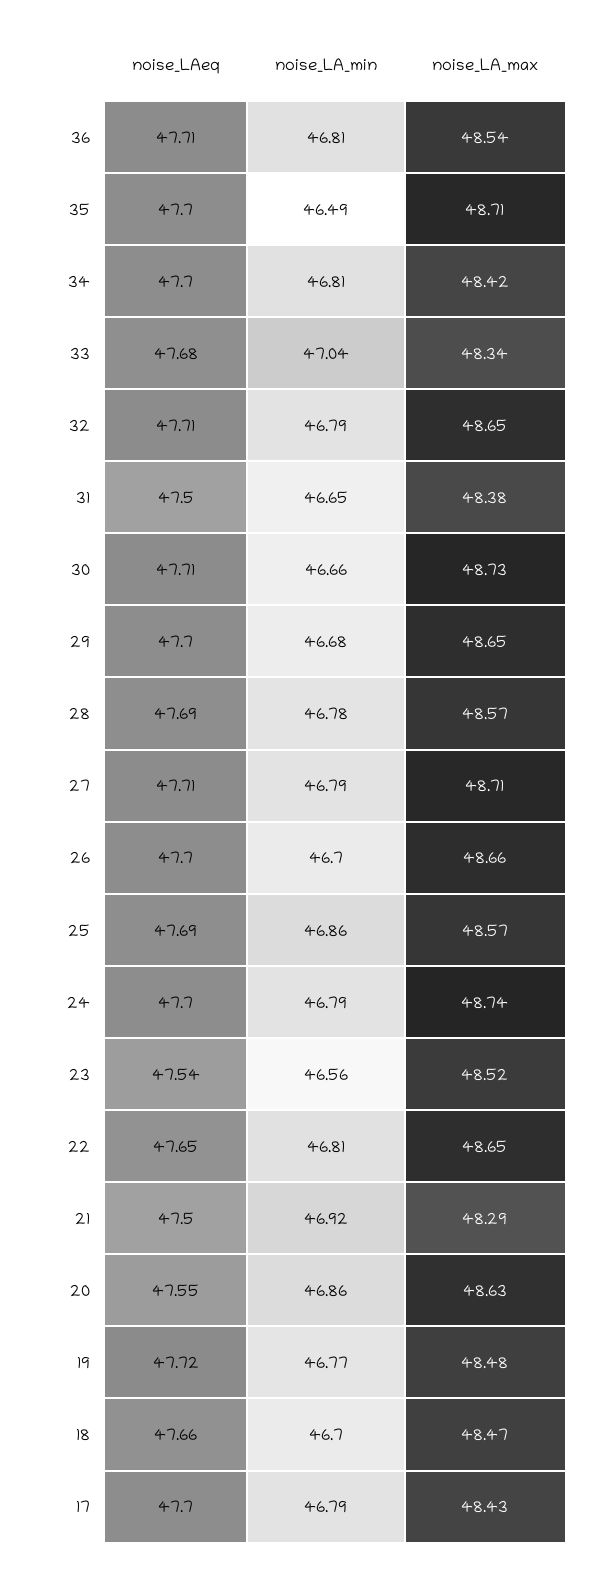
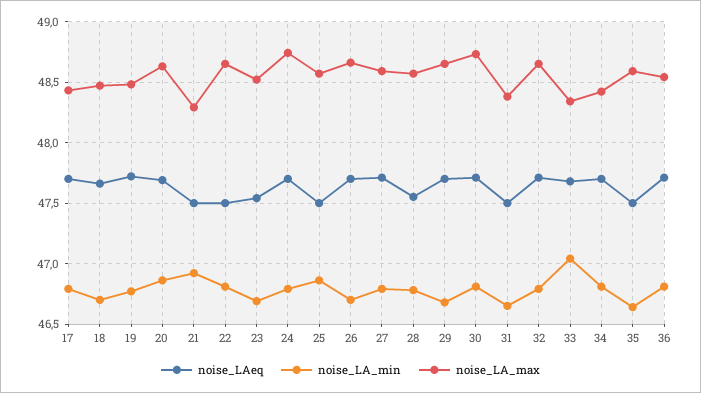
  {
    "noise_LAeq": {
      "36": 47.71,
-     "35": 47.7,
+     "35": 47.5,
      "34": 47.7,
      "33": 47.68,
      "32": 47.71,
      "31": 47.5,
      "30": 47.71,
      "29": 47.7,
-     "28": 47.69,
+     "28": 47.55,
      "27": 47.71,
      "26": 47.7,
-     "25": 47.69,
+     "25": 47.5,
      "24": 47.7,
      "23": 47.54,
-     "22": 47.65,
+     "22": 47.5,
      "21": 47.5,
-     "20": 47.55,
+     "20": 47.7,
      "19": 47.72,
      "18": 47.66,
      "17": 47.7
    },
    "noise_LA_min": {
      "36": 46.81,
-     "35": 46.49,
+     "35": 46.65,
      "34": 46.81,
      "33": 47.04,
      "32": 46.79,
      "31": 46.65,
-     "30": 46.66,
+     "30": 46.8,
      "29": 46.68,
      "28": 46.78,
      "27": 46.79,
      "26": 46.7,
      "25": 46.86,
      "24": 46.79,
-     "23": 46.56,
+     "23": 46.7,
      "22": 46.81,
      "21": 46.92,
      "20": 46.86,
      "19": 46.77,
      "18": 46.7,
      "17": 46.79
    },
    "noise_LA_max": {
      "36": 48.54,
-     "35": 48.71,
+     "35": 48.6,
      "34": 48.42,
      "33": 48.34,
      "32": 48.65,
      "31": 48.38,
      "30": 48.73,
      "29": 48.65,
      "28": 48.57,
-     "27": 48.71,
+     "27": 48.6,
      "26": 48.66,
      "25": 48.57,
      "24": 48.74,
      "23": 48.52,
      "22": 48.65,
      "21": 48.29,
      "20": 48.63,
      "19": 48.48,
      "18": 48.47,
      "17": 48.43
    }
  }

